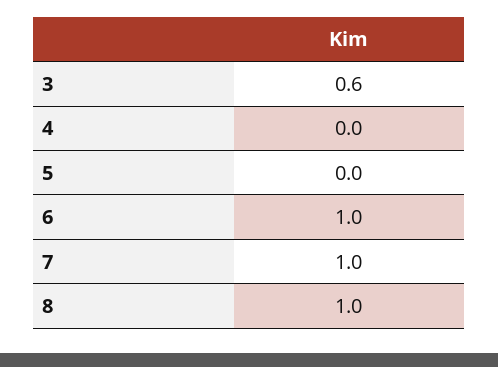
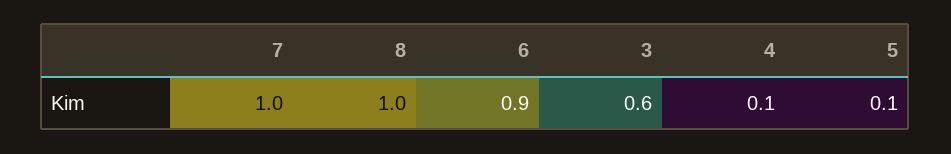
  {
    "3": 0.6,
-   "4": 0,
+   "4": 0.1,
-   "5": 0,
+   "5": 0.1,
-   "6": 1,
+   "6": 0.9,
    "7": 1,
    "8": 1
  }

